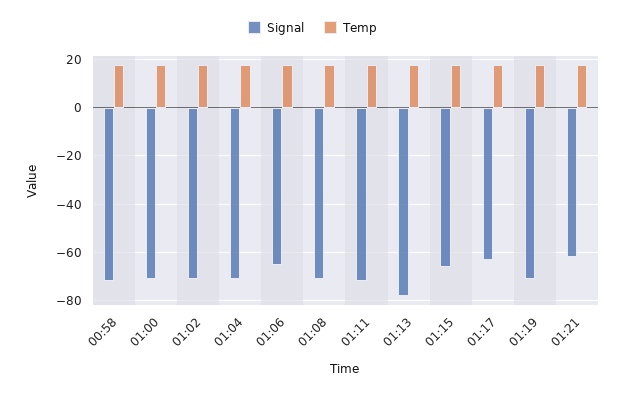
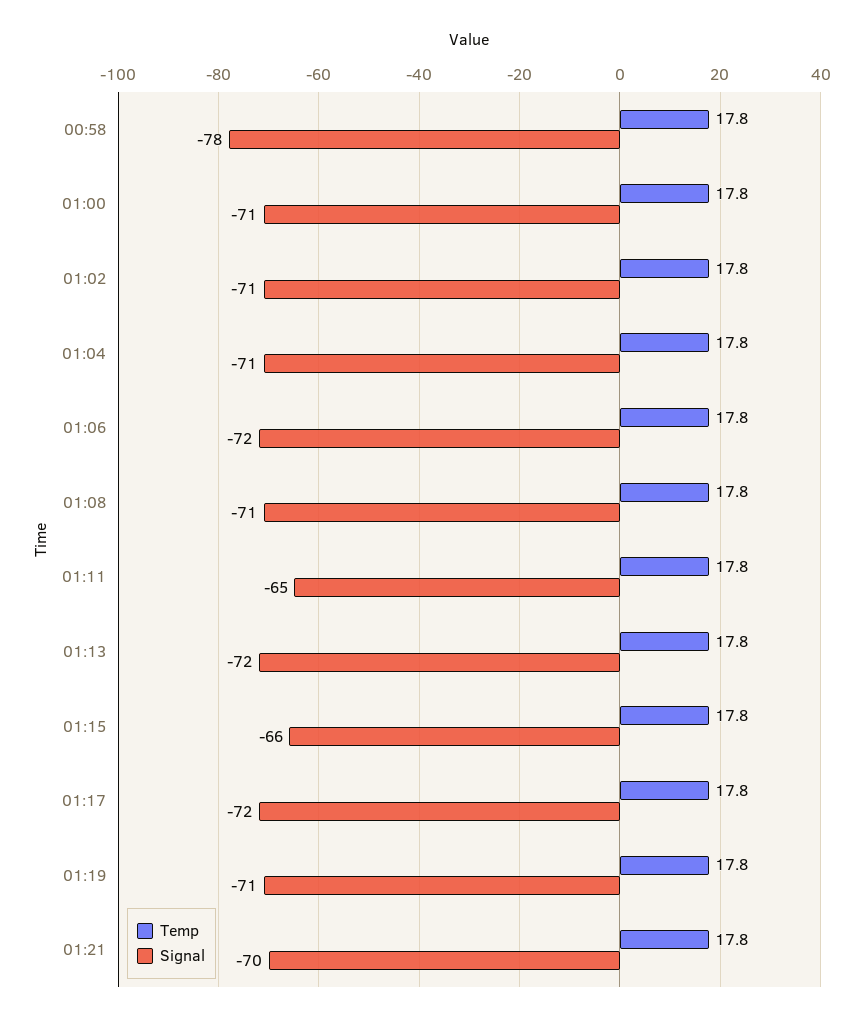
  {
    "Signal": {
-     "00:58": -72.5,
+     "00:58": -78,
      "01:00": -71,
      "01:02": -71,
      "01:04": -71,
-     "01:06": -65,
+     "01:06": -72,
      "01:08": -71,
-     "01:11": -72.5,
+     "01:11": -65,
-     "01:13": -77.5,
+     "01:13": -72,
      "01:15": -66,
-     "01:17": -62.5,
+     "01:17": -72,
      "01:19": -71,
-     "01:21": -62.5
+     "01:21": -70
    },
    "Temp": {
      "00:58": 17.8,
      "01:00": 17.8,
      "01:02": 17.8,
      "01:04": 17.8,
      "01:06": 17.8,
      "01:08": 17.8,
      "01:11": 17.8,
      "01:13": 17.8,
      "01:15": 17.8,
      "01:17": 17.8,
      "01:19": 17.8,
      "01:21": 17.8
    }
  }

